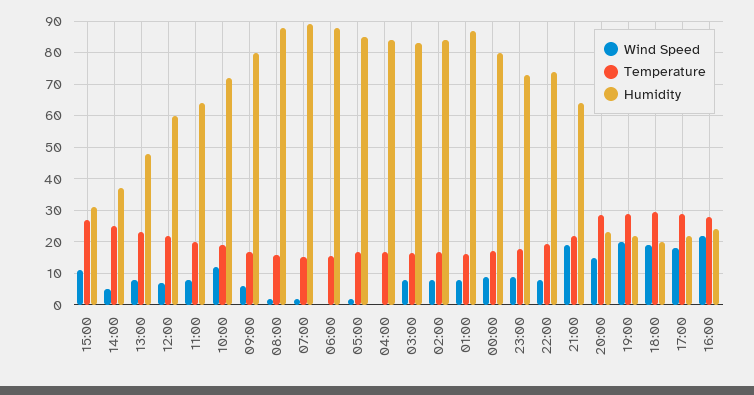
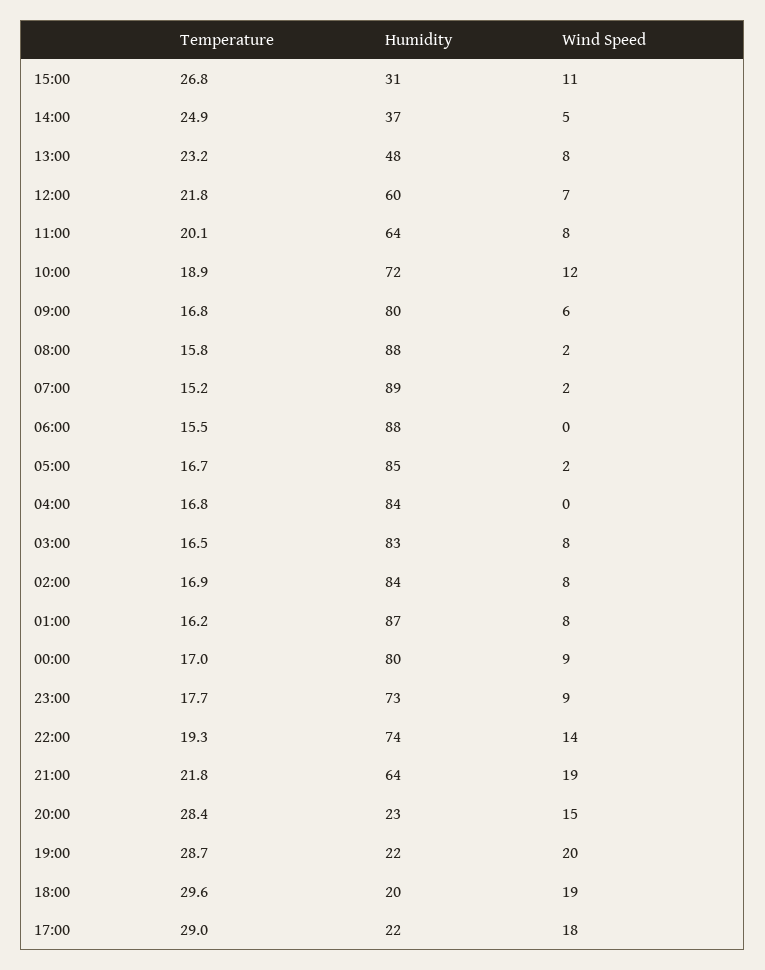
  {
    "Wind Speed": {
      "15:00": 11,
      "14:00": 5,
      "13:00": 8,
      "12:00": 7,
      "11:00": 8,
      "10:00": 12,
      "09:00": 6,
      "08:00": 2,
      "07:00": 2,
      "06:00": 0,
      "05:00": 2,
      "04:00": 0,
      "03:00": 8,
      "02:00": 8,
      "01:00": 8,
      "00:00": 9,
      "23:00": 9,
-     "22:00": 8,
+     "22:00": 14,
      "21:00": 19,
      "20:00": 15,
      "19:00": 20,
      "18:00": 19,
-     "17:00": 18,
+     "17:00": 18
-     "16:00": 22
    },
    "Temperature": {
      "15:00": 26.8,
      "14:00": 24.9,
      "13:00": 23.2,
      "12:00": 21.8,
      "11:00": 20.1,
      "10:00": 18.9,
      "09:00": 16.8,
      "08:00": 15.8,
      "07:00": 15.2,
      "06:00": 15.5,
      "05:00": 16.7,
      "04:00": 16.8,
      "03:00": 16.5,
      "02:00": 16.9,
      "01:00": 16.2,
      "00:00": 17,
      "23:00": 17.7,
      "22:00": 19.3,
      "21:00": 21.8,
      "20:00": 28.4,
      "19:00": 28.7,
      "18:00": 29.6,
-     "17:00": 29,
+     "17:00": 29
-     "16:00": 28
    },
    "Humidity": {
      "15:00": 31,
      "14:00": 37,
      "13:00": 48,
      "12:00": 60,
      "11:00": 64,
      "10:00": 72,
      "09:00": 80,
      "08:00": 88,
      "07:00": 89,
      "06:00": 88,
      "05:00": 85,
      "04:00": 84,
      "03:00": 83,
      "02:00": 84,
      "01:00": 87,
      "00:00": 80,
      "23:00": 73,
      "22:00": 74,
      "21:00": 64,
      "20:00": 23,
      "19:00": 22,
      "18:00": 20,
-     "17:00": 22,
+     "17:00": 22
-     "16:00": 24
    }
  }

